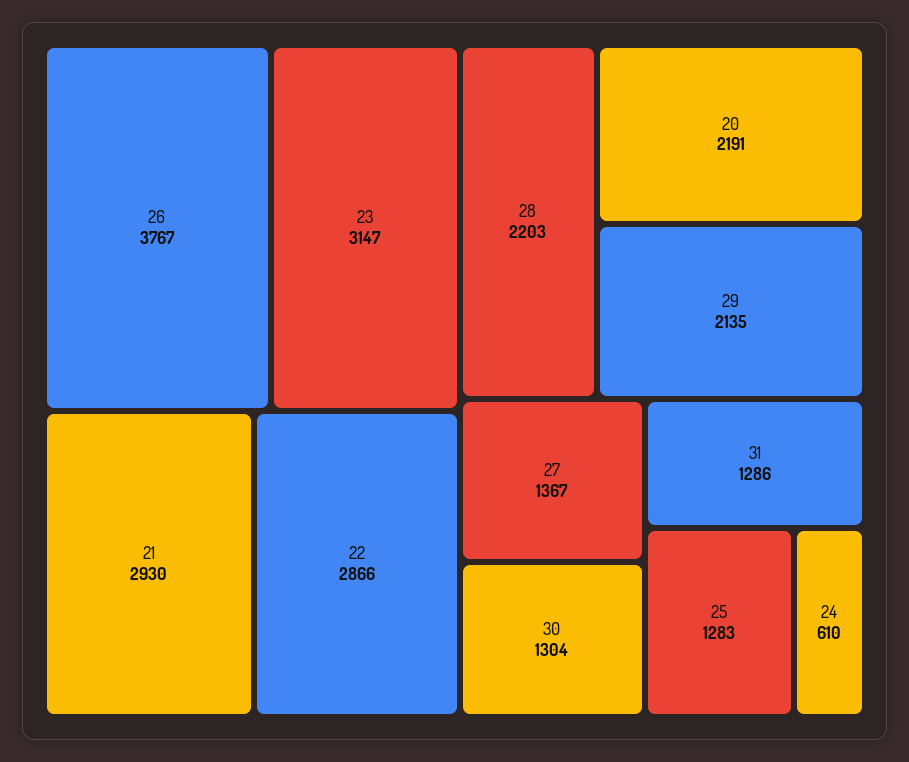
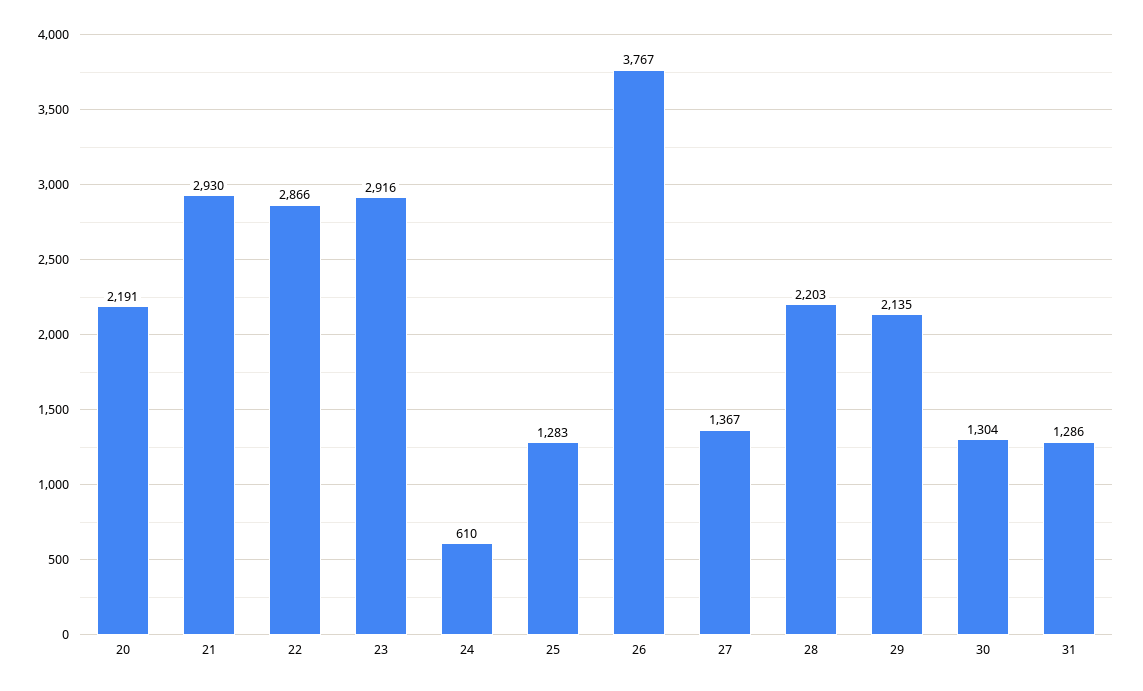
  {
    "26": 3767,
-   "23": 3147,
+   "23": 2916,
    "21": 2930,
    "22": 2866,
    "28": 2203,
    "20": 2191,
    "29": 2135,
    "27": 1367,
    "30": 1304,
    "31": 1286,
    "25": 1283,
    "24": 610
  }

